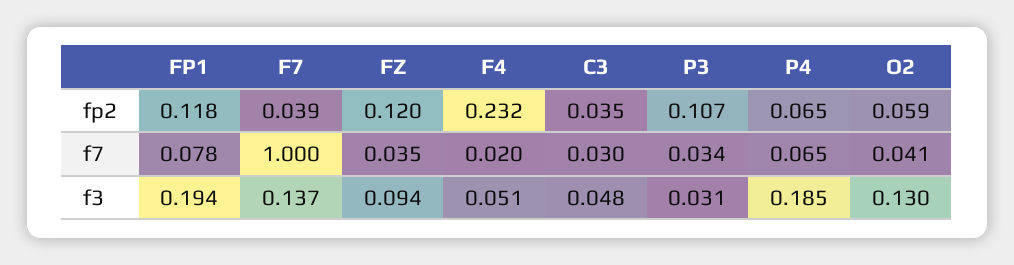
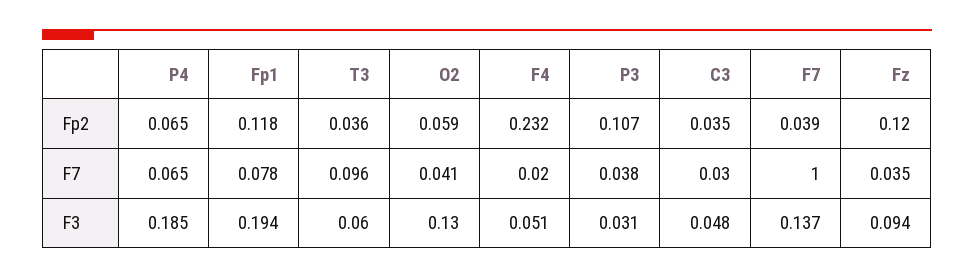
  {
    "FP1": {
      "fp2": 0.118,
      "f7": 0.078,
      "f3": 0.194
    },
    "F7": {
      "fp2": 0.039,
      "f7": 1,
      "f3": 0.137
    },
    "FZ": {
      "fp2": 0.12,
      "f7": 0.035,
      "f3": 0.094
    },
    "F4": {
      "fp2": 0.232,
      "f7": 0.02,
      "f3": 0.051
    },
    "C3": {
      "fp2": 0.035,
      "f7": 0.03,
      "f3": 0.048
    },
    "P3": {
      "fp2": 0.107,
-     "f7": 0.034,
+     "f7": 0.038,
      "f3": 0.031
    },
    "P4": {
      "fp2": 0.065,
      "f7": 0.065,
      "f3": 0.185
    },
    "O2": {
      "fp2": 0.059,
      "f7": 0.041,
      "f3": 0.13
-   }
+   },
+   "T3": {
+     "fp2": 0.036,
+     "f7": 0.096,
+     "f3": 0.06
+   }
  }

